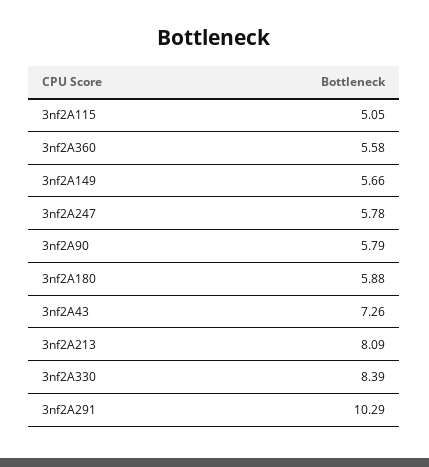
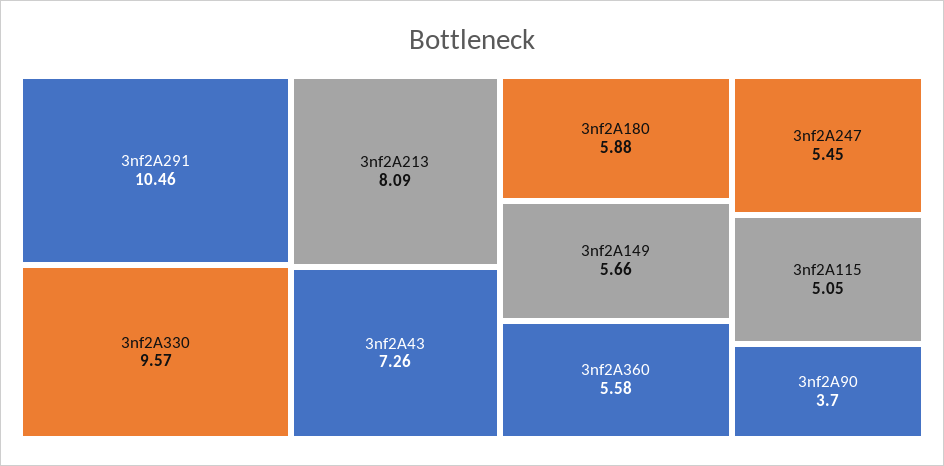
  {
    "3nf2A115": 5.05,
    "3nf2A360": 5.58,
    "3nf2A149": 5.66,
-   "3nf2A247": 5.78,
+   "3nf2A247": 5.45,
-   "3nf2A90": 5.79,
+   "3nf2A90": 3.7,
    "3nf2A180": 5.88,
    "3nf2A43": 7.26,
    "3nf2A213": 8.09,
-   "3nf2A330": 8.39,
+   "3nf2A330": 9.57,
-   "3nf2A291": 10.29
+   "3nf2A291": 10.46
  }

